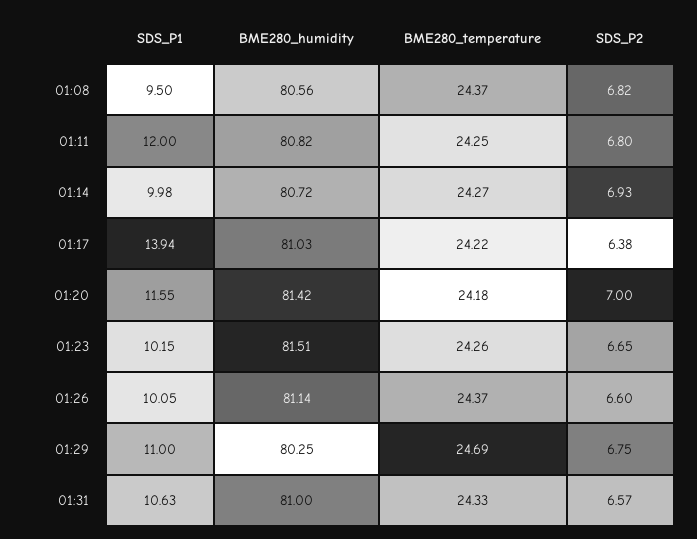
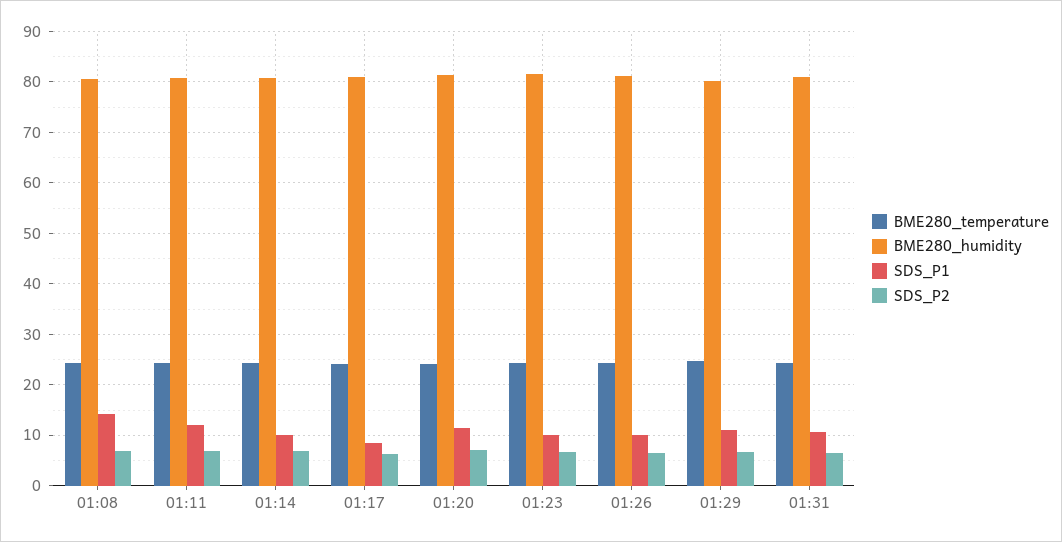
  {
    "SDS_P1": {
-     "01:08": 9.5,
+     "01:08": 14,
      "01:11": 12,
      "01:14": 9.98,
-     "01:17": 13.94,
+     "01:17": 8,
      "01:20": 11.55,
      "01:23": 10.15,
      "01:26": 10.05,
      "01:29": 11,
      "01:31": 10.63
    },
    "BME280_humidity": {
      "01:08": 80.56,
      "01:11": 80.82,
      "01:14": 80.72,
      "01:17": 81.03,
      "01:20": 81.42,
      "01:23": 81.51,
      "01:26": 81.14,
      "01:29": 80.25,
      "01:31": 81
    },
    "BME280_temperature": {
      "01:08": 24.37,
      "01:11": 24.25,
      "01:14": 24.27,
      "01:17": 24.22,
      "01:20": 24.18,
      "01:23": 24.26,
      "01:26": 24.37,
      "01:29": 24.69,
      "01:31": 24.33
    },
    "SDS_P2": {
      "01:08": 6.82,
      "01:11": 6.8,
      "01:14": 6.93,
      "01:17": 6.38,
      "01:20": 7,
      "01:23": 6.65,
      "01:26": 6.6,
      "01:29": 6.75,
      "01:31": 6.57
    }
  }

